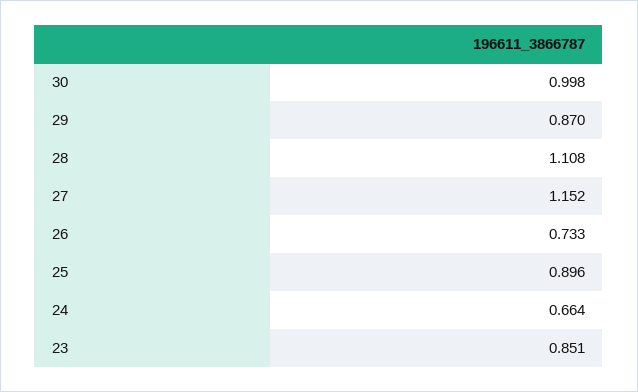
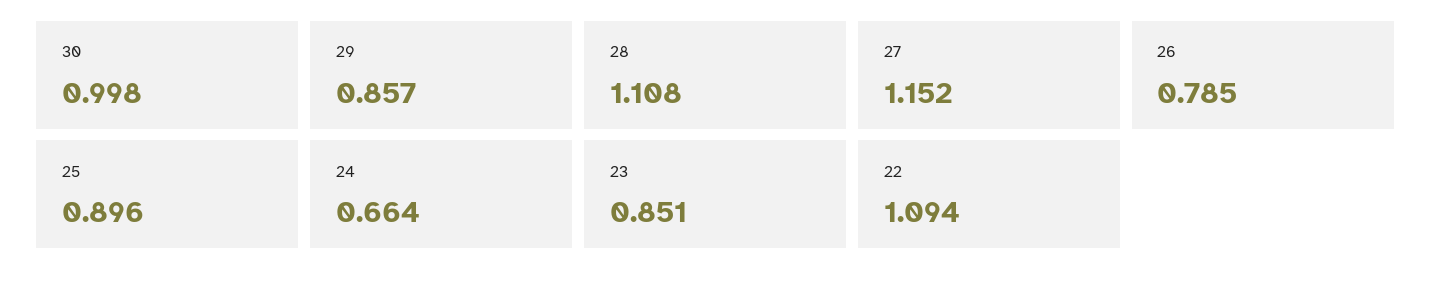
  {
    "30": 0.998,
-   "29": 0.87,
+   "29": 0.857,
    "28": 1.108,
    "27": 1.152,
-   "26": 0.733,
+   "26": 0.785,
    "25": 0.896,
    "24": 0.664,
-   "23": 0.851
+   "23": 0.851,
+   "22": 1.094
  }

